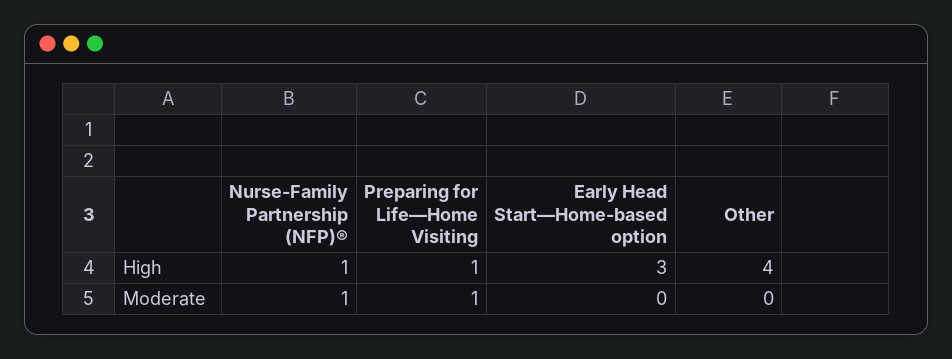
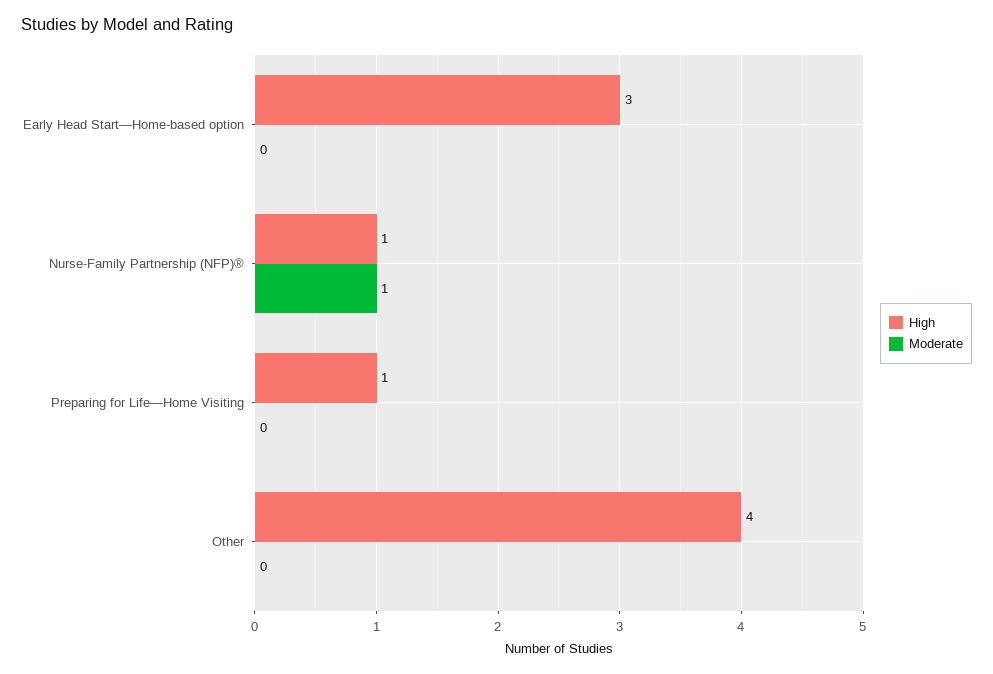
  {
    "High": {
      "Nurse-Family Partnership (NFP)®": 1,
      "Preparing for Life—Home Visiting": 1,
      "Early Head Start—Home-based option": 3,
      "Other": 4
    },
    "Moderate": {
      "Nurse-Family Partnership (NFP)®": 1,
-     "Preparing for Life—Home Visiting": 1,
+     "Preparing for Life—Home Visiting": 0,
      "Early Head Start—Home-based option": 0,
      "Other": 0
    }
  }

